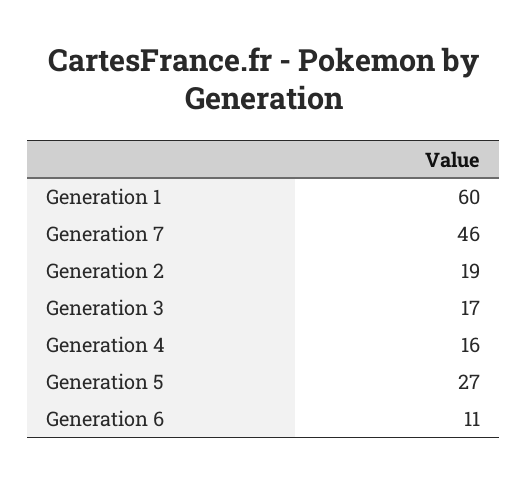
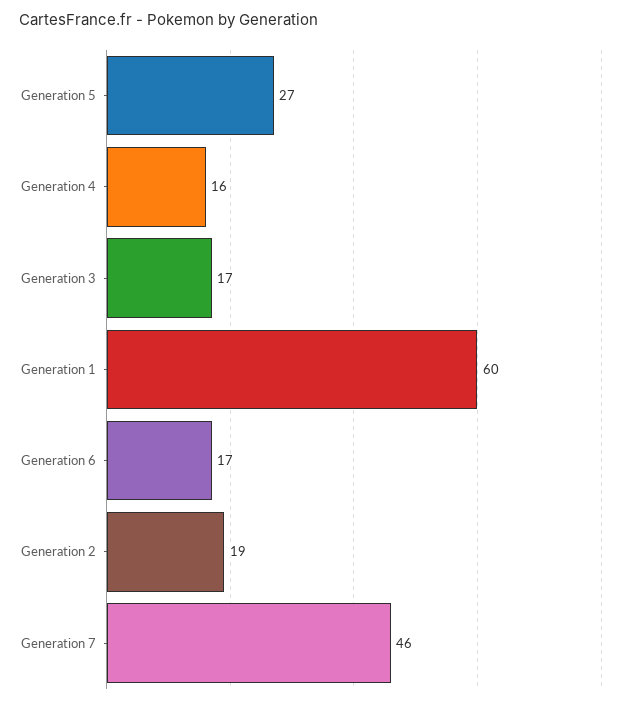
  {
    "Generation 1": 60,
    "Generation 7": 46,
    "Generation 2": 19,
    "Generation 3": 17,
    "Generation 4": 16,
    "Generation 5": 27,
-   "Generation 6": 11
+   "Generation 6": 17
  }

